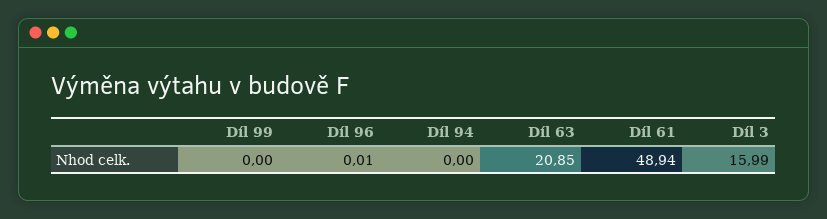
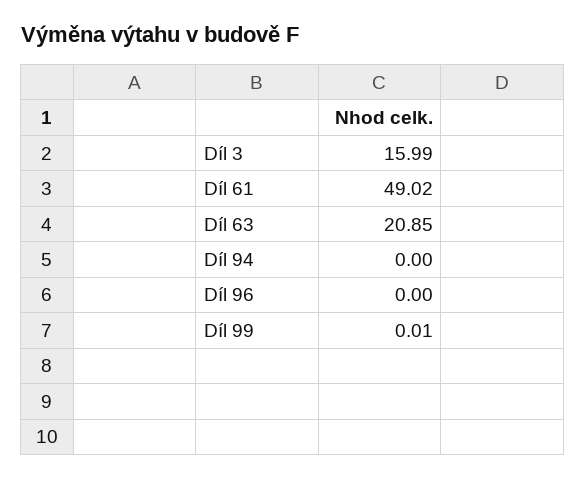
  {
-   "Díl 99": 0,
+   "Díl 99": 0.01,
-   "Díl 96": 0.01,
+   "Díl 96": 0,
    "Díl 94": 0,
    "Díl 63": 20.85,
-   "Díl 61": 48.94,
+   "Díl 61": 49.02,
    "Díl 3": 15.99
  }

